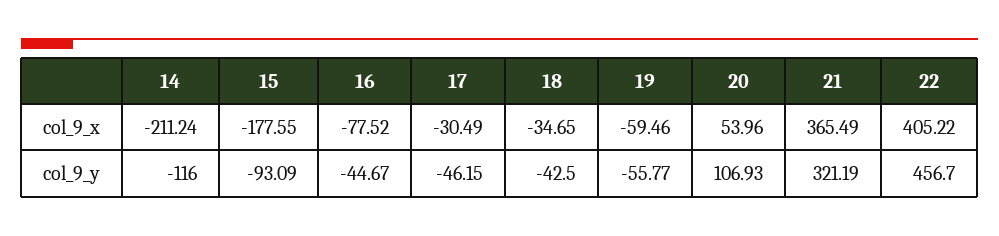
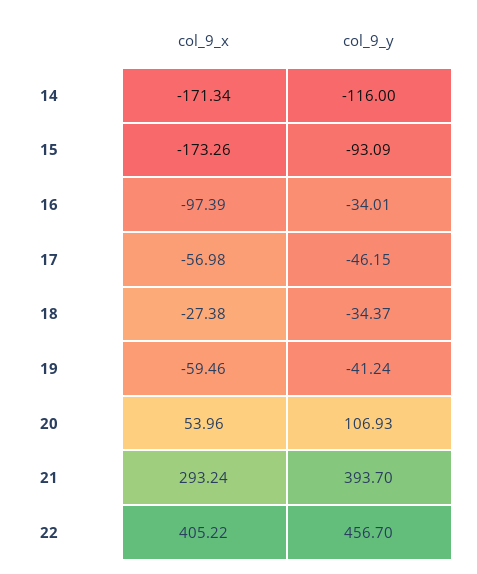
  {
    "14": {
-     "col_9_x": -211.24,
+     "col_9_x": -171.34,
      "col_9_y": -116
    },
    "15": {
-     "col_9_x": -177.55,
+     "col_9_x": -173.26,
      "col_9_y": -93.09
    },
    "16": {
-     "col_9_x": -77.52,
+     "col_9_x": -97.39,
-     "col_9_y": -44.67
+     "col_9_y": -34.01
    },
    "17": {
-     "col_9_x": -30.49,
+     "col_9_x": -56.98,
      "col_9_y": -46.15
    },
    "18": {
-     "col_9_x": -34.65,
+     "col_9_x": -27.38,
-     "col_9_y": -42.5
+     "col_9_y": -34.37
    },
    "19": {
      "col_9_x": -59.46,
-     "col_9_y": -55.77
+     "col_9_y": -41.24
    },
    "20": {
      "col_9_x": 53.96,
      "col_9_y": 106.93
    },
    "21": {
-     "col_9_x": 365.49,
+     "col_9_x": 293.24,
-     "col_9_y": 321.19
+     "col_9_y": 393.7
    },
    "22": {
      "col_9_x": 405.22,
      "col_9_y": 456.7
    }
  }

